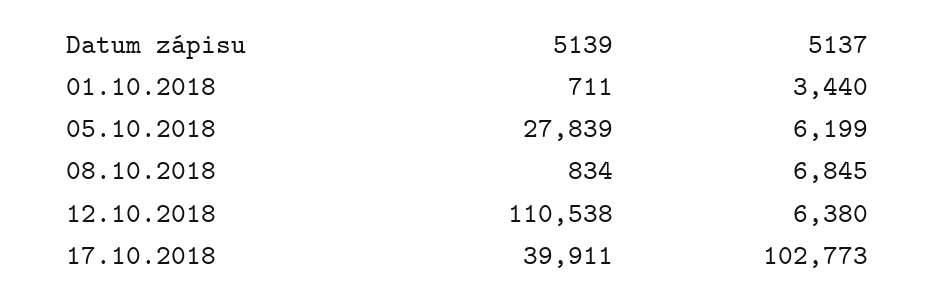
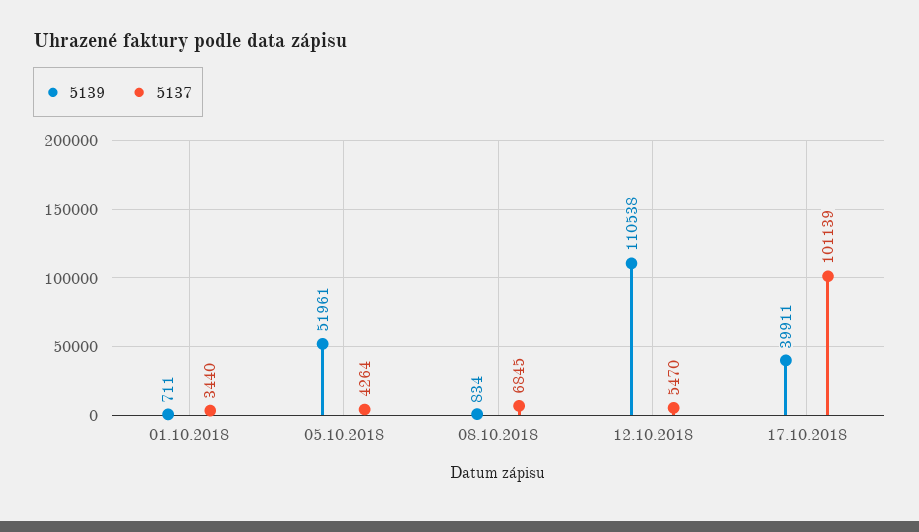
  {
    "5139": {
      "01.10.2018": 711,
-     "05.10.2018": 27839,
+     "05.10.2018": 51961,
      "08.10.2018": 834,
      "12.10.2018": 110538,
      "17.10.2018": 39911
    },
    "5137": {
      "01.10.2018": 3440,
-     "05.10.2018": 6199,
+     "05.10.2018": 4264,
      "08.10.2018": 6845,
-     "12.10.2018": 6380,
+     "12.10.2018": 5470,
-     "17.10.2018": 102773
+     "17.10.2018": 101139
    }
  }

